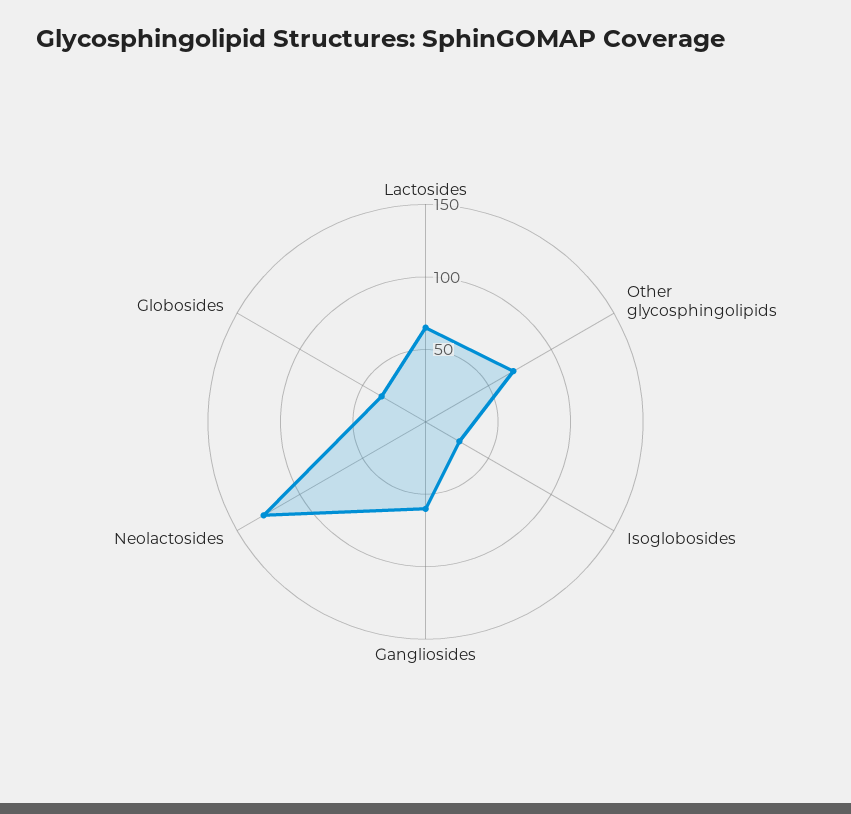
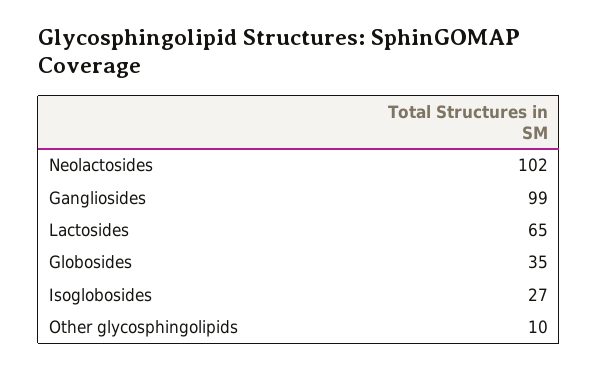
  {
    "Lactosides": 65,
-   "Other glycosphingolipids": 70,
+   "Other glycosphingolipids": 10,
    "Isoglobosides": 27,
-   "Gangliosides": 60,
+   "Gangliosides": 99,
-   "Neolactosides": 130,
+   "Neolactosides": 102,
    "Globosides": 35
  }

